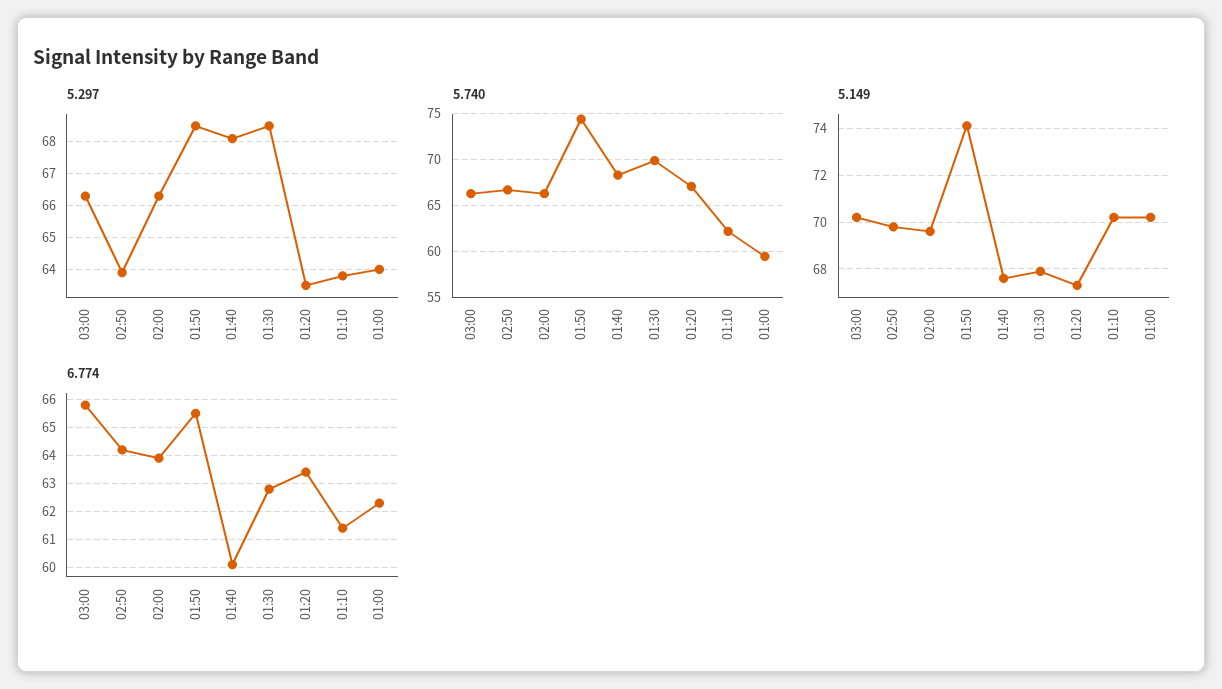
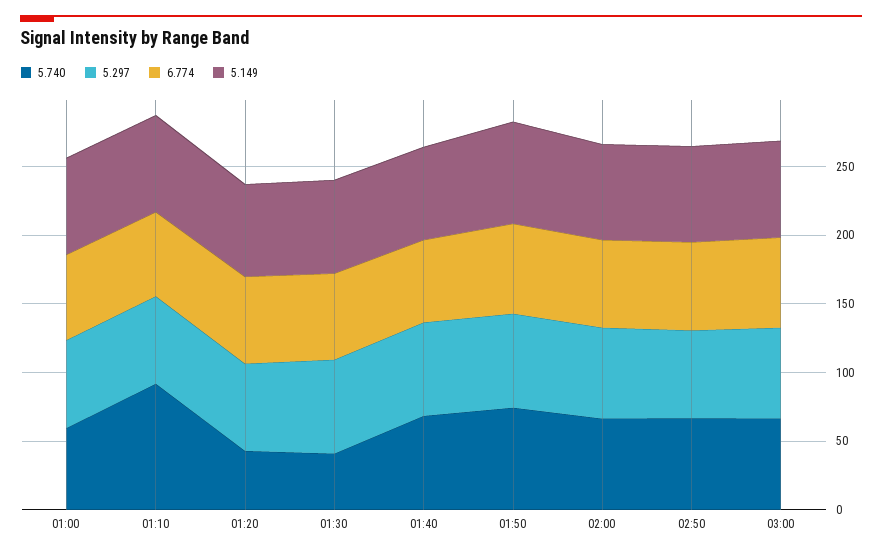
  {
    "5.297": {
      "03:00": 66.5,
      "02:50": 64,
      "02:00": 66.5,
      "01:50": 68.5,
      "01:40": 68,
      "01:30": 68.5,
      "01:20": 63.5,
      "01:10": 64,
      "01:00": 64
    },
    "5.740": {
      "03:00": 66,
      "02:50": 67,
      "02:00": 66,
      "01:50": 74,
      "01:40": 68,
-     "01:30": 70,
+     "01:30": 40,
-     "01:20": 67,
+     "01:20": 40,
-     "01:10": 62,
+     "01:10": 90,
      "01:00": 60
    },
    "5.149": {
      "03:00": 70,
      "02:50": 70,
      "02:00": 69.5,
      "01:50": 74,
      "01:40": 67.5,
      "01:30": 68,
      "01:20": 67.5,
      "01:10": 70,
      "01:00": 70
    },
    "6.774": {
      "03:00": 66,
      "02:50": 64,
      "02:00": 64,
      "01:50": 65.5,
      "01:40": 60,
      "01:30": 63,
      "01:20": 63.5,
      "01:10": 61.5,
      "01:00": 62.5
    }
  }

